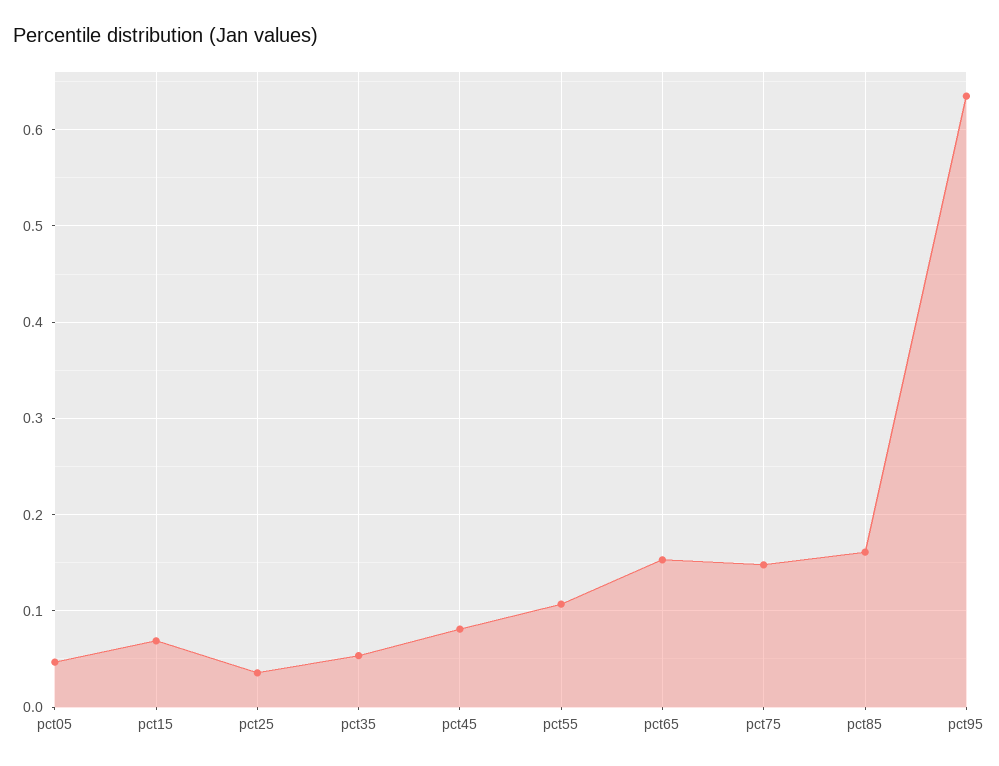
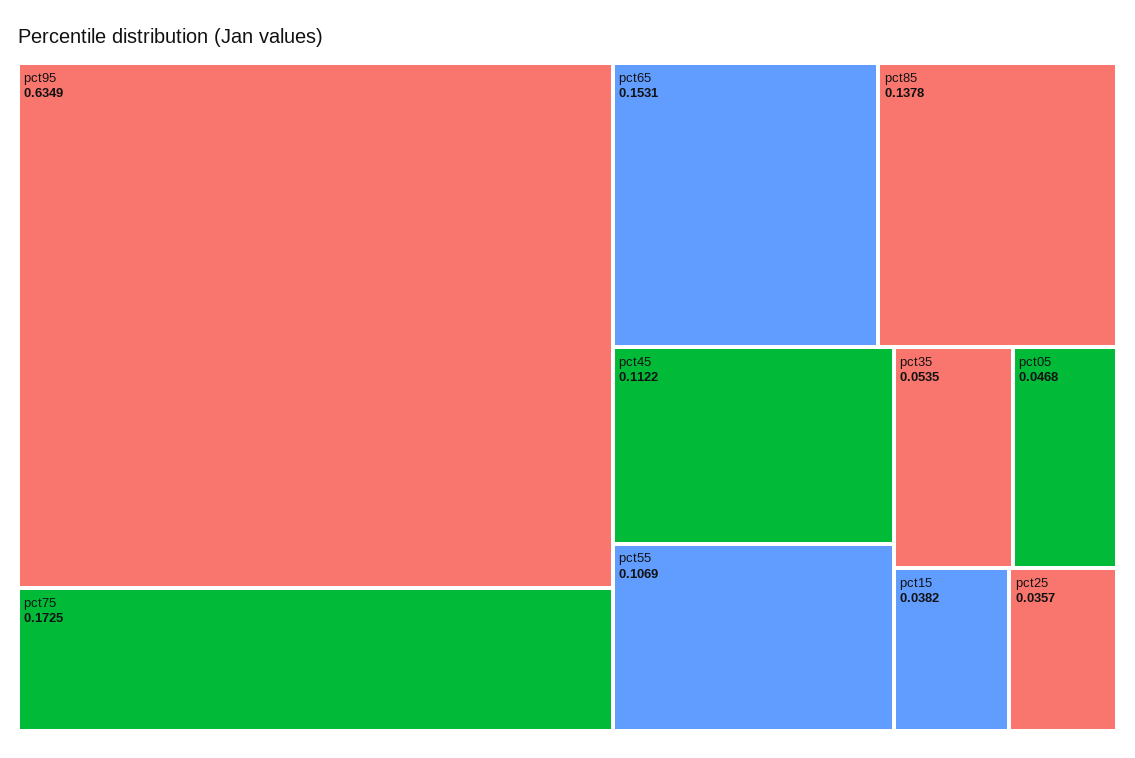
  {
    "pct05": 0.0468,
-   "pct15": 0.07,
+   "pct15": 0.0382,
    "pct25": 0.0357,
    "pct35": 0.0535,
-   "pct45": 0.08,
+   "pct45": 0.1122,
    "pct55": 0.1069,
    "pct65": 0.1531,
-   "pct75": 0.15,
+   "pct75": 0.1725,
-   "pct85": 0.16,
+   "pct85": 0.1378,
    "pct95": 0.6349
  }

